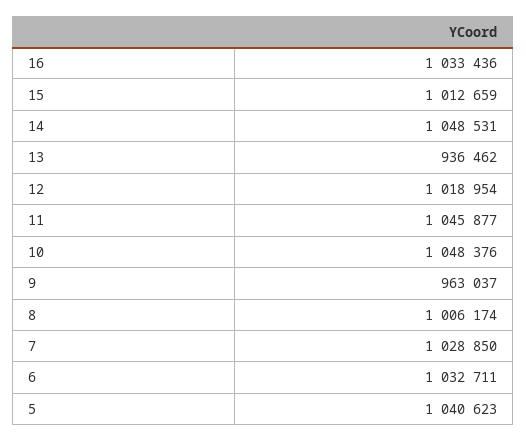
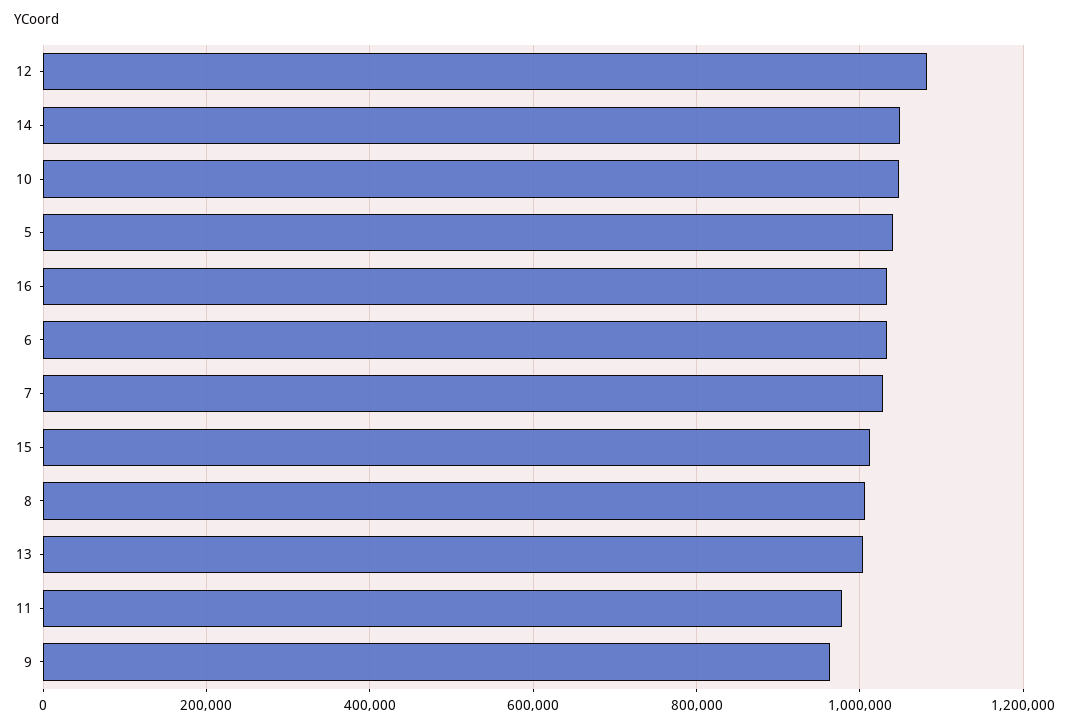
  {
    "16": 1033436,
    "15": 1012659,
    "14": 1048531,
-   "13": 936462,
+   "13": 1000000,
-   "12": 1018954,
+   "12": 1080000,
-   "11": 1045877,
+   "11": 980000,
    "10": 1048376,
    "9": 963037,
    "8": 1006174,
    "7": 1028850,
    "6": 1032711,
    "5": 1040623
  }

